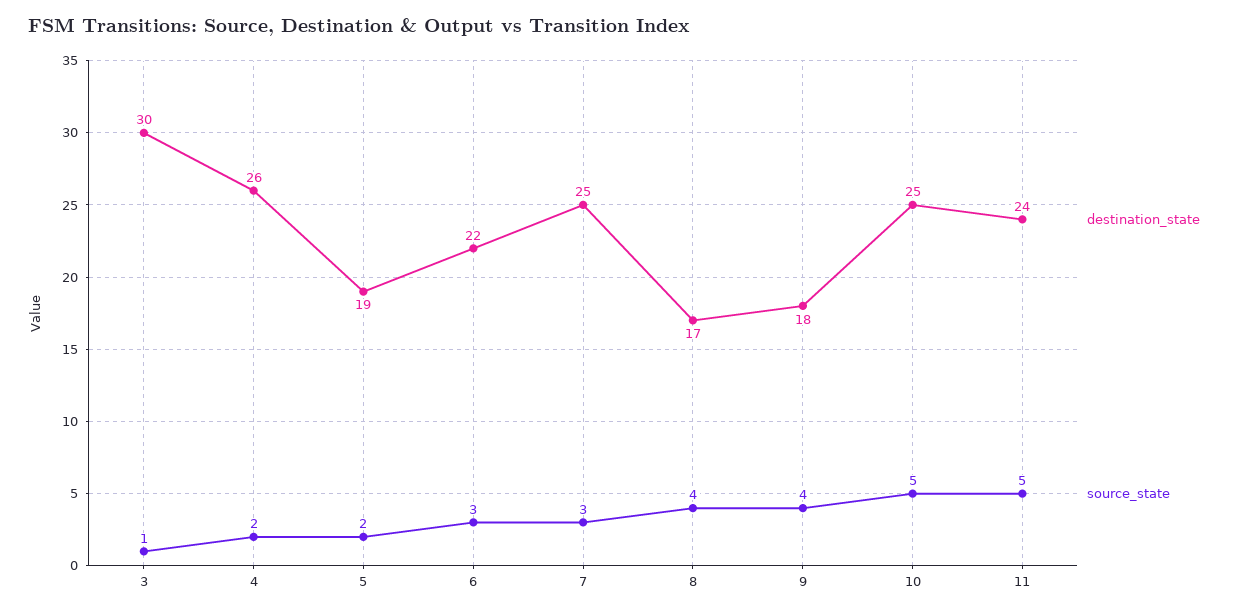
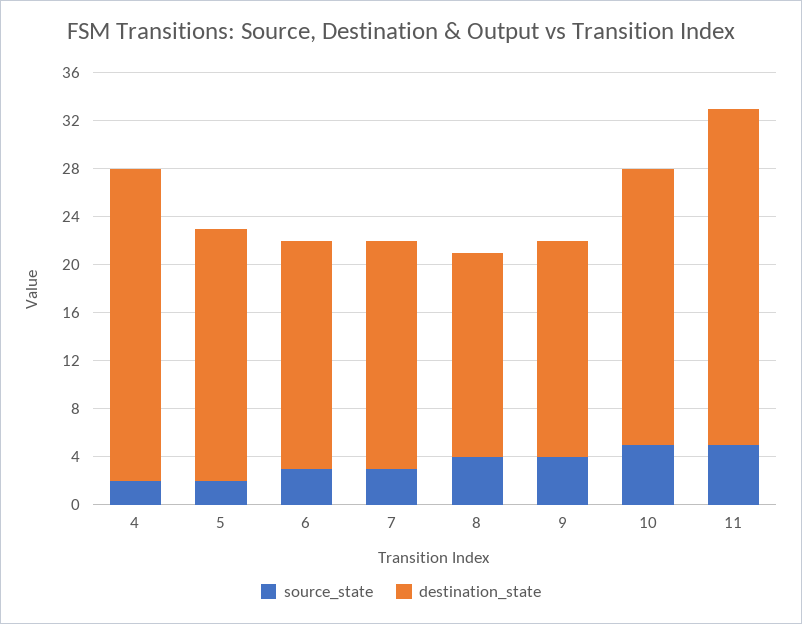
  {
    "destination_state": {
-     "3": 30,
      "4": 26,
-     "5": 19,
+     "5": 21,
-     "6": 22,
+     "6": 19,
-     "7": 25,
+     "7": 19,
      "8": 17,
      "9": 18,
-     "10": 25,
+     "10": 23,
-     "11": 24
+     "11": 28
    },
    "source_state": {
-     "3": 1,
      "4": 2,
      "5": 2,
      "6": 3,
      "7": 3,
      "8": 4,
      "9": 4,
      "10": 5,
      "11": 5
    }
  }

